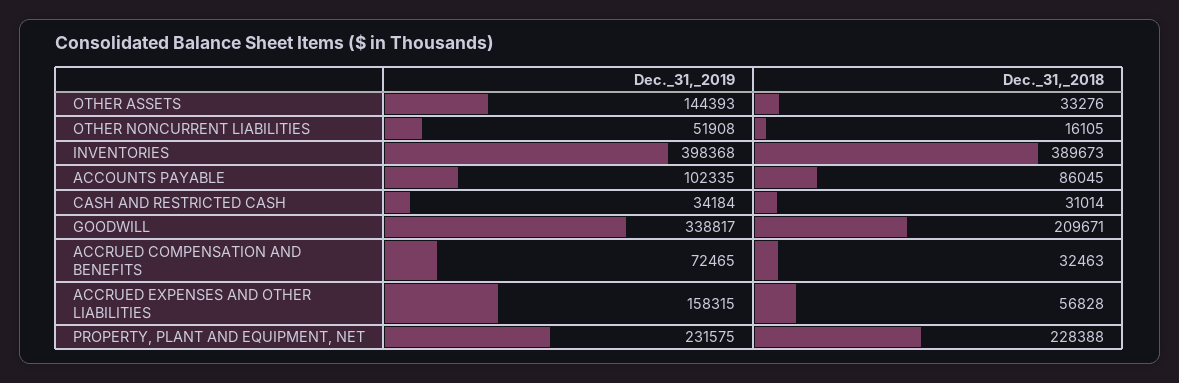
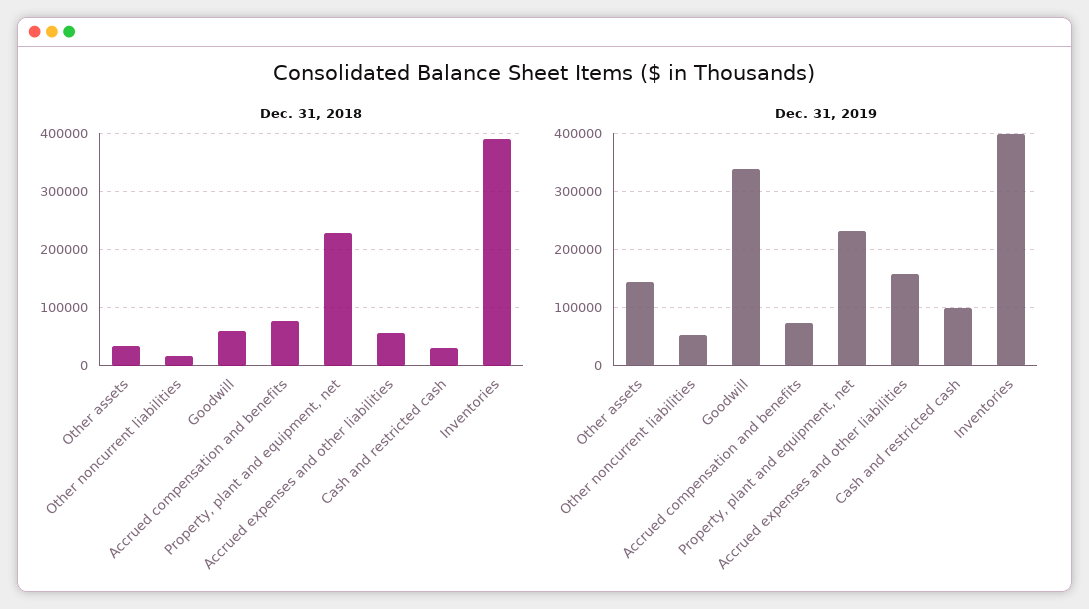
  {
    "Dec._31,_2019": {
      "OTHER ASSETS": 144393,
      "OTHER NONCURRENT LIABILITIES": 51908,
      "INVENTORIES": 398368,
-     "ACCOUNTS PAYABLE": 102335,
-     "CASH AND RESTRICTED CASH": 34184,
+     "CASH AND RESTRICTED CASH": 100000,
      "GOODWILL": 338817,
      "ACCRUED COMPENSATION AND BENEFITS": 72465,
      "ACCRUED EXPENSES AND OTHER LIABILITIES": 158315,
      "PROPERTY, PLANT AND EQUIPMENT, NET": 231575
    },
    "Dec._31,_2018": {
      "OTHER ASSETS": 33276,
      "OTHER NONCURRENT LIABILITIES": 16105,
      "INVENTORIES": 389673,
-     "ACCOUNTS PAYABLE": 86045,
      "CASH AND RESTRICTED CASH": 31014,
-     "GOODWILL": 209671,
+     "GOODWILL": 60000,
-     "ACCRUED COMPENSATION AND BENEFITS": 32463,
+     "ACCRUED COMPENSATION AND BENEFITS": 80000,
      "ACCRUED EXPENSES AND OTHER LIABILITIES": 56828,
      "PROPERTY, PLANT AND EQUIPMENT, NET": 228388
    }
  }

